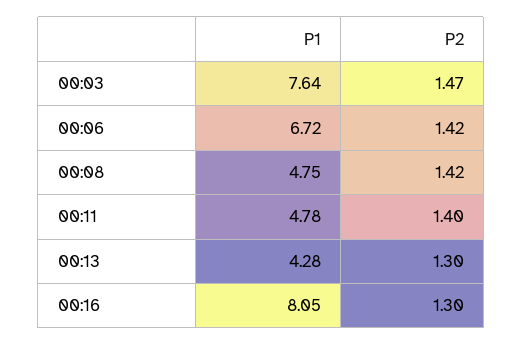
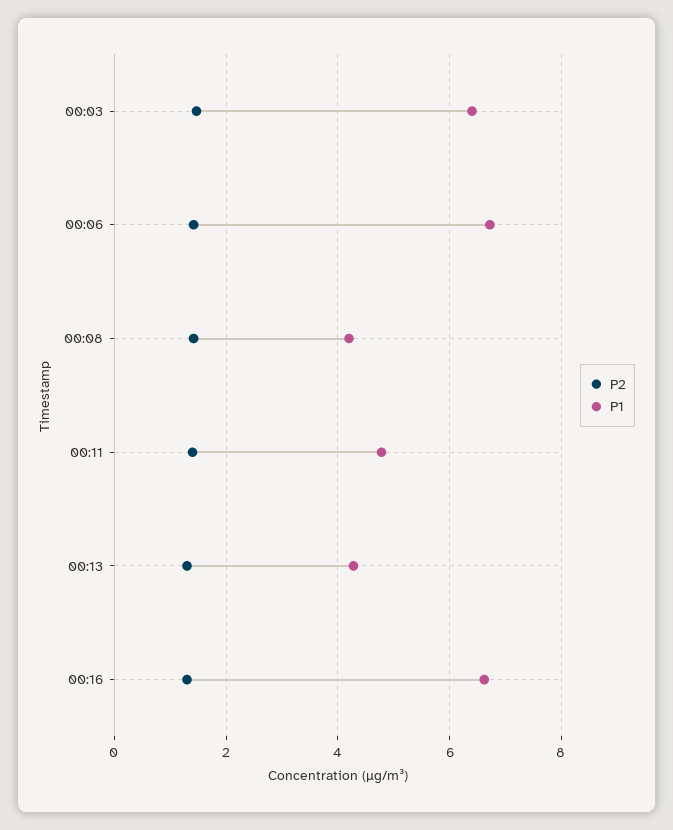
  {
    "P1": {
-     "00:03": 7.64,
+     "00:03": 6.4,
      "00:06": 6.72,
-     "00:08": 4.75,
+     "00:08": 4.2,
      "00:11": 4.78,
      "00:13": 4.28,
-     "00:16": 8.05
+     "00:16": 6.6
    },
    "P2": {
      "00:03": 1.47,
      "00:06": 1.42,
      "00:08": 1.42,
      "00:11": 1.4,
      "00:13": 1.3,
      "00:16": 1.3
    }
  }

